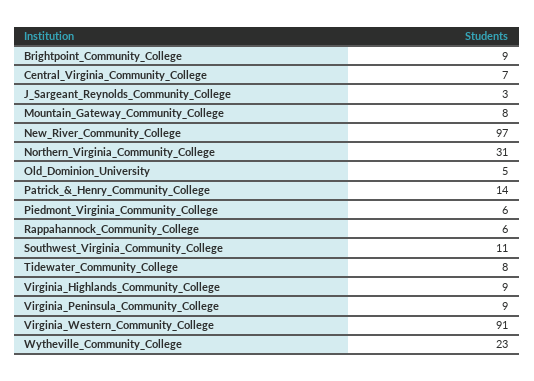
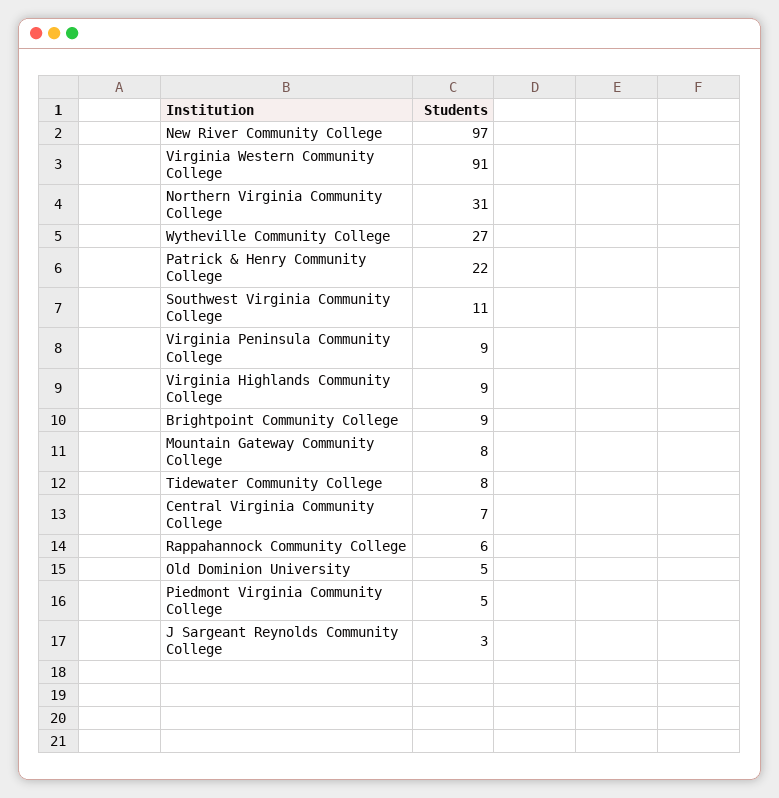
  {
    "Brightpoint_Community_College": 9,
    "Central_Virginia_Community_College": 7,
    "J_Sargeant_Reynolds_Community_College": 3,
    "Mountain_Gateway_Community_College": 8,
    "New_River_Community_College": 97,
    "Northern_Virginia_Community_College": 31,
    "Old_Dominion_University": 5,
-   "Patrick_&_Henry_Community_College": 14,
+   "Patrick_&_Henry_Community_College": 22,
-   "Piedmont_Virginia_Community_College": 6,
+   "Piedmont_Virginia_Community_College": 5,
    "Rappahannock_Community_College": 6,
    "Southwest_Virginia_Community_College": 11,
    "Tidewater_Community_College": 8,
    "Virginia_Highlands_Community_College": 9,
    "Virginia_Peninsula_Community_College": 9,
    "Virginia_Western_Community_College": 91,
-   "Wytheville_Community_College": 23
+   "Wytheville_Community_College": 27
  }

